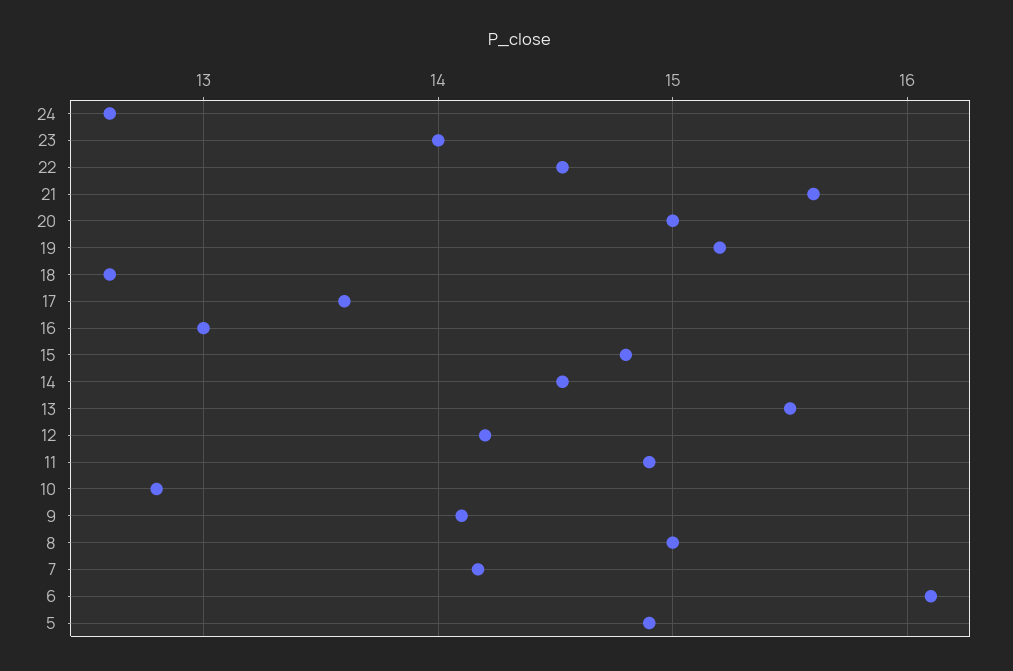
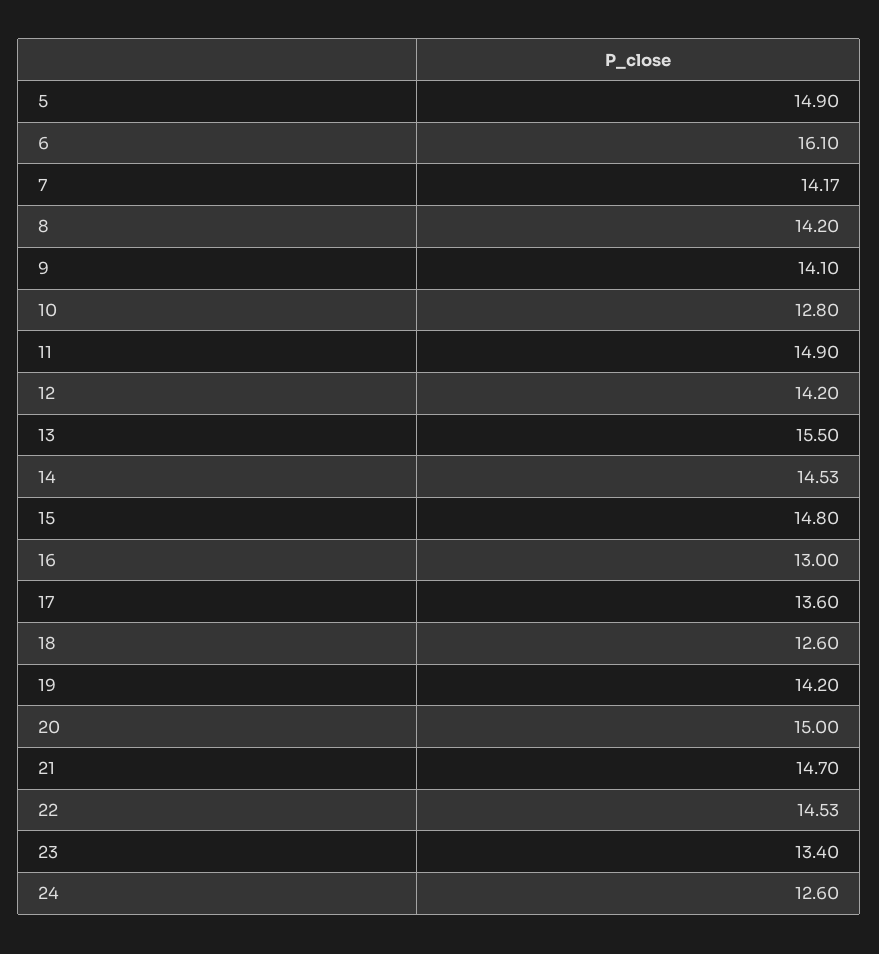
  {
    "24": 12.6,
-   "23": 14,
+   "23": 13.4,
    "22": 14.53,
-   "21": 15.6,
+   "21": 14.7,
    "20": 15,
-   "19": 15.2,
+   "19": 14.2,
    "18": 12.6,
    "17": 13.6,
    "16": 13,
    "15": 14.8,
    "14": 14.53,
    "13": 15.5,
    "12": 14.2,
    "11": 14.9,
    "10": 12.8,
    "9": 14.1,
-   "8": 15,
+   "8": 14.2,
    "7": 14.17,
    "6": 16.1,
    "5": 14.9
  }

